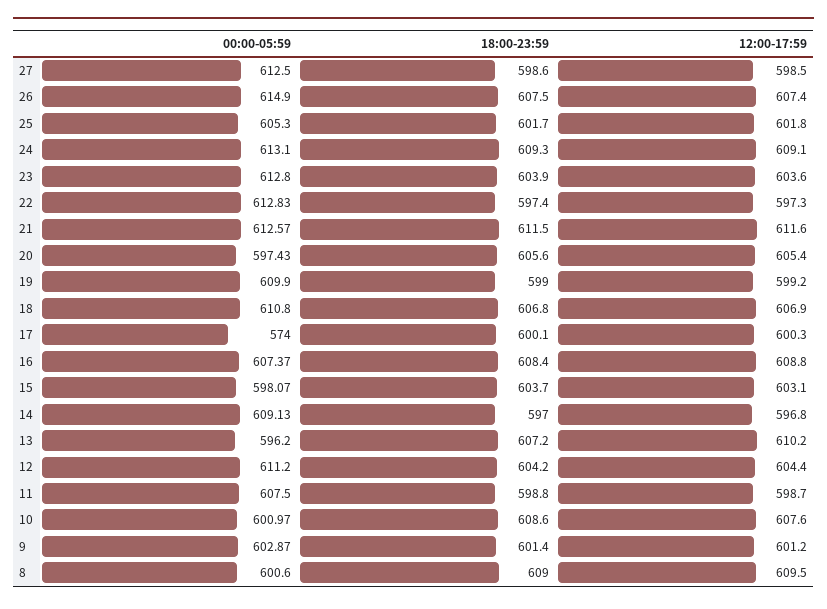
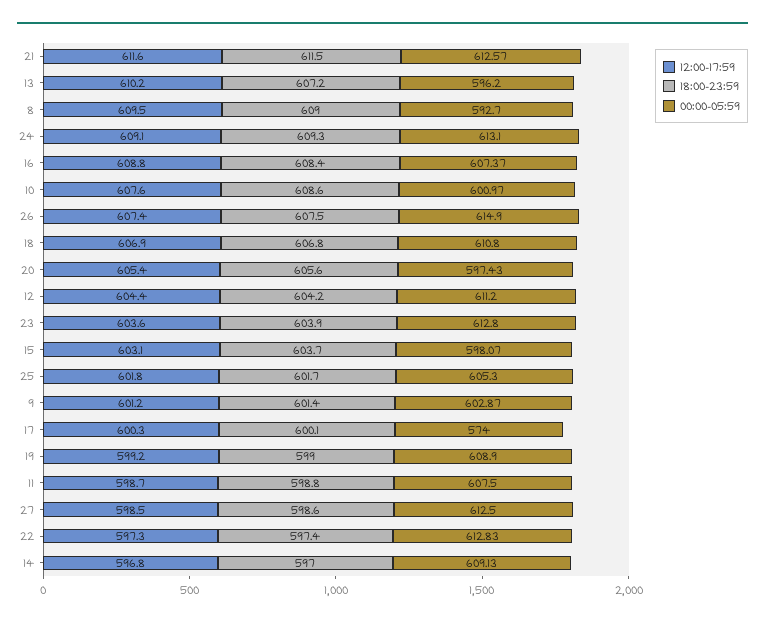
  {
    "00:00-05:59": {
      "27": 612.5,
      "26": 614.9,
      "25": 605.3,
      "24": 613.1,
      "23": 612.8,
      "22": 612.83,
      "21": 612.57,
      "20": 597.43,
-     "19": 609.9,
+     "19": 608.9,
      "18": 610.8,
      "17": 574,
      "16": 607.37,
      "15": 598.07,
      "14": 609.13,
      "13": 596.2,
      "12": 611.2,
      "11": 607.5,
      "10": 600.97,
      "9": 602.87,
-     "8": 600.6
+     "8": 592.7
    },
    "18:00-23:59": {
      "27": 598.6,
      "26": 607.5,
      "25": 601.7,
      "24": 609.3,
      "23": 603.9,
      "22": 597.4,
      "21": 611.5,
      "20": 605.6,
      "19": 599,
      "18": 606.8,
      "17": 600.1,
      "16": 608.4,
      "15": 603.7,
      "14": 597,
      "13": 607.2,
      "12": 604.2,
      "11": 598.8,
      "10": 608.6,
      "9": 601.4,
      "8": 609
    },
    "12:00-17:59": {
      "27": 598.5,
      "26": 607.4,
      "25": 601.8,
      "24": 609.1,
      "23": 603.6,
      "22": 597.3,
      "21": 611.6,
      "20": 605.4,
      "19": 599.2,
      "18": 606.9,
      "17": 600.3,
      "16": 608.8,
      "15": 603.1,
      "14": 596.8,
      "13": 610.2,
      "12": 604.4,
      "11": 598.7,
      "10": 607.6,
      "9": 601.2,
      "8": 609.5
    }
  }

